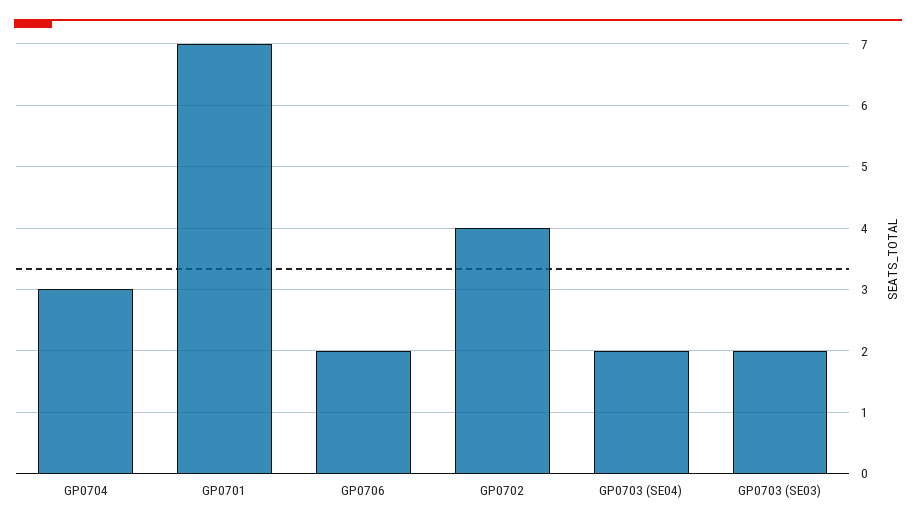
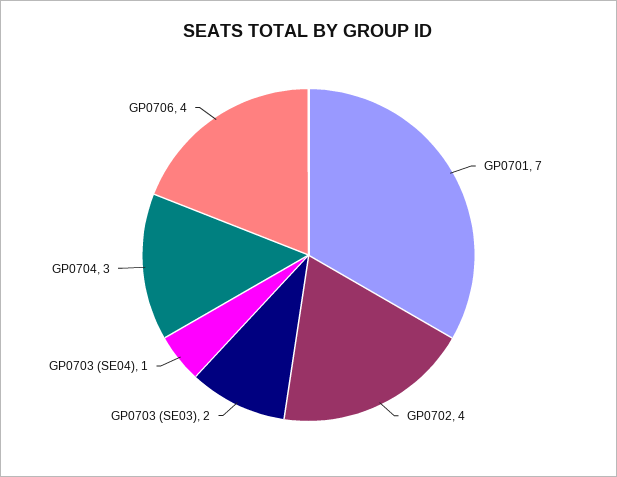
  {
    "GP0704": 3,
    "GP0701": 7,
-   "GP0706": 2,
+   "GP0706": 4,
    "GP0702": 4,
-   "GP0703 (SE04)": 2,
+   "GP0703 (SE04)": 1,
    "GP0703 (SE03)": 2
  }

